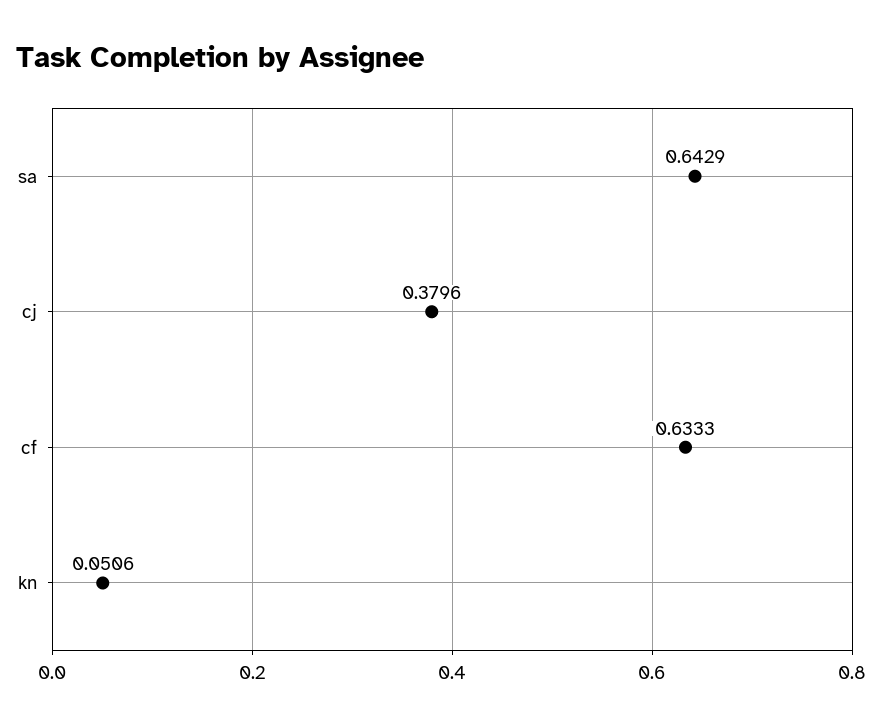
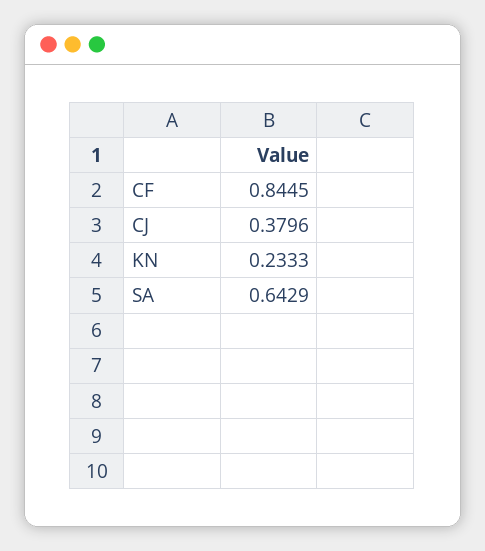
  {
    "sa": 0.6429,
    "cj": 0.3796,
-   "cf": 0.6333,
+   "cf": 0.8445,
-   "kn": 0.0506
+   "kn": 0.2333
  }

